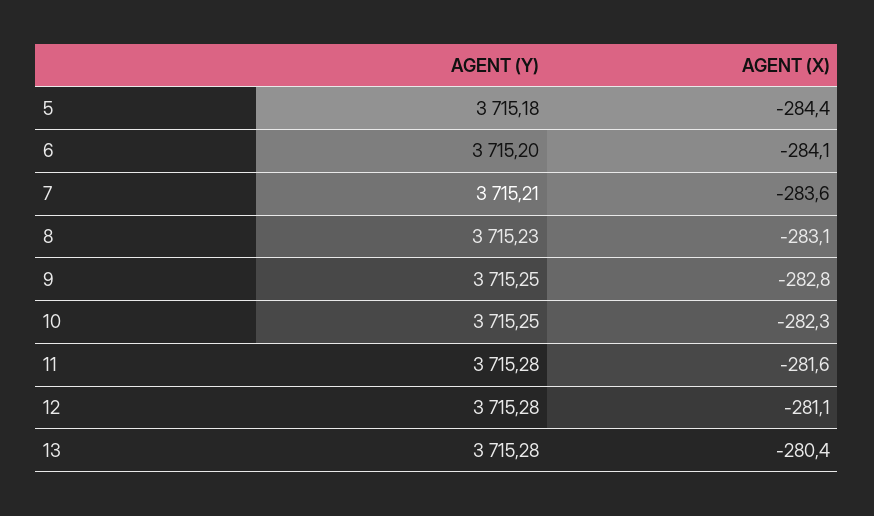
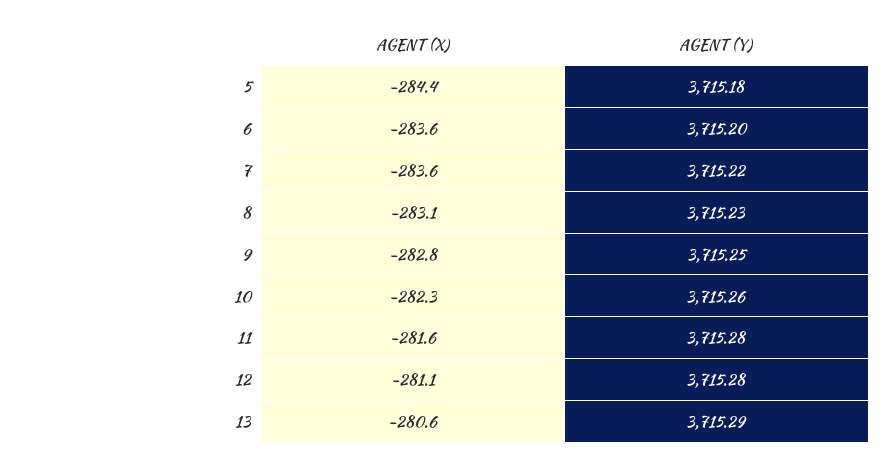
  {
    "AGENT (Y)": {
      "5": 3715.18,
      "6": 3715.2,
-     "7": 3715.21,
+     "7": 3715.22,
      "8": 3715.23,
      "9": 3715.25,
-     "10": 3715.25,
+     "10": 3715.26,
      "11": 3715.28,
      "12": 3715.28,
-     "13": 3715.28
+     "13": 3715.29
    },
    "AGENT (X)": {
      "5": -284.4,
-     "6": -284.1,
+     "6": -283.6,
      "7": -283.6,
      "8": -283.1,
      "9": -282.8,
      "10": -282.3,
      "11": -281.6,
      "12": -281.1,
-     "13": -280.4
+     "13": -280.6
    }
  }

